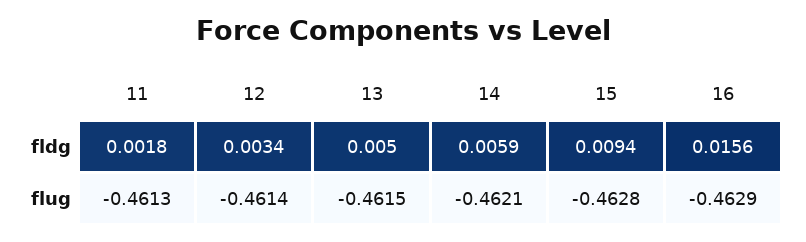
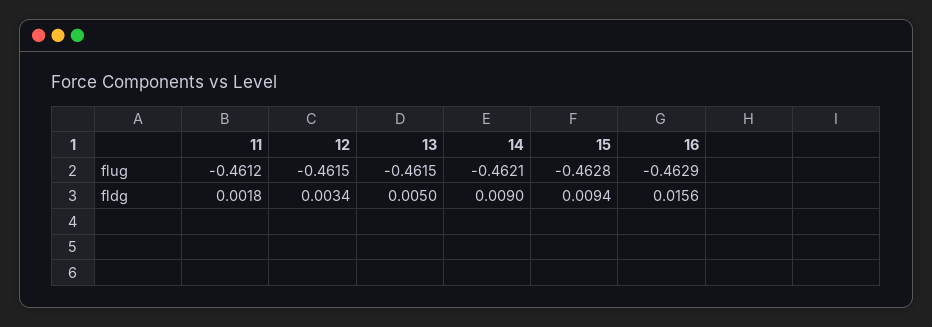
  {
    "11": {
      "fldg": 0.0018,
-     "flug": -0.4613
+     "flug": -0.4612
    },
    "12": {
      "fldg": 0.0034,
-     "flug": -0.4614
+     "flug": -0.4615
    },
    "13": {
      "fldg": 0.005,
      "flug": -0.4615
    },
    "14": {
-     "fldg": 0.0059,
+     "fldg": 0.009,
      "flug": -0.4621
    },
    "15": {
      "fldg": 0.0094,
      "flug": -0.4628
    },
    "16": {
      "fldg": 0.0156,
      "flug": -0.4629
    }
  }

